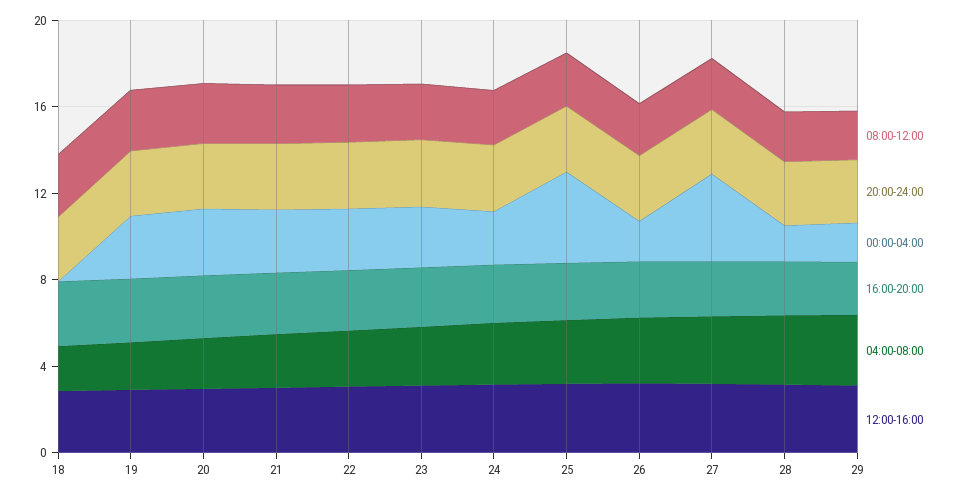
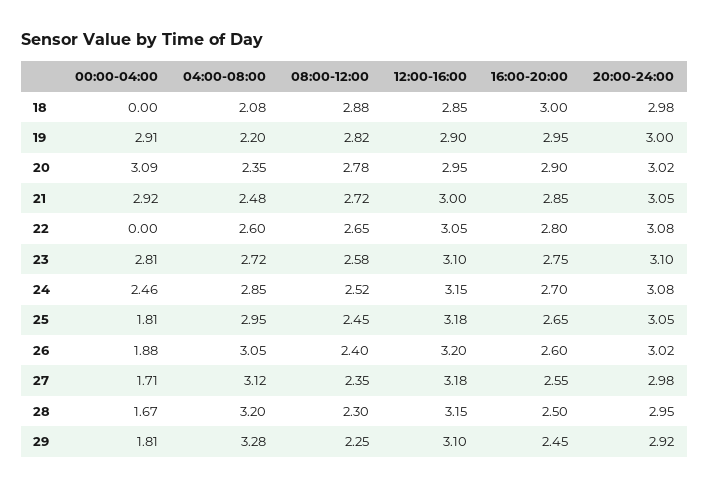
  {
    "08:00-12:00": {
      "18": 2.88,
      "19": 2.82,
      "20": 2.78,
      "21": 2.72,
      "22": 2.65,
      "23": 2.58,
      "24": 2.52,
      "25": 2.45,
      "26": 2.4,
      "27": 2.35,
      "28": 2.3,
      "29": 2.25
    },
    "20:00-24:00": {
      "18": 2.98,
      "19": 3,
      "20": 3.02,
      "21": 3.05,
      "22": 3.08,
      "23": 3.1,
      "24": 3.08,
      "25": 3.05,
      "26": 3.02,
      "27": 2.98,
      "28": 2.95,
      "29": 2.92
    },
    "00:00-04:00": {
      "18": 0,
      "19": 2.91,
      "20": 3.09,
      "21": 2.92,
-     "22": 3,
+     "22": 0,
      "23": 2.81,
      "24": 2.46,
-     "25": 4,
+     "25": 1.81,
      "26": 1.88,
-     "27": 4,
+     "27": 1.71,
      "28": 1.67,
      "29": 1.81
    },
    "16:00-20:00": {
      "18": 3,
      "19": 2.95,
      "20": 2.9,
      "21": 2.85,
      "22": 2.8,
      "23": 2.75,
      "24": 2.7,
      "25": 2.65,
      "26": 2.6,
      "27": 2.55,
      "28": 2.5,
      "29": 2.45
    },
    "04:00-08:00": {
      "18": 2.08,
      "19": 2.2,
      "20": 2.35,
      "21": 2.48,
      "22": 2.6,
      "23": 2.72,
      "24": 2.85,
      "25": 2.95,
      "26": 3.05,
      "27": 3.12,
      "28": 3.2,
      "29": 3.28
    },
    "12:00-16:00": {
      "18": 2.85,
      "19": 2.9,
      "20": 2.95,
      "21": 3,
      "22": 3.05,
      "23": 3.1,
      "24": 3.15,
      "25": 3.18,
      "26": 3.2,
      "27": 3.18,
      "28": 3.15,
      "29": 3.1
    }
  }

